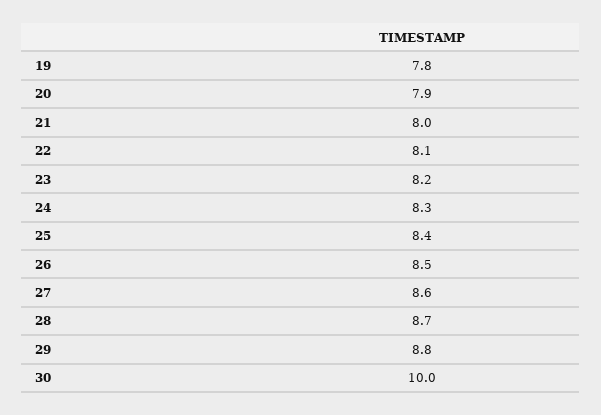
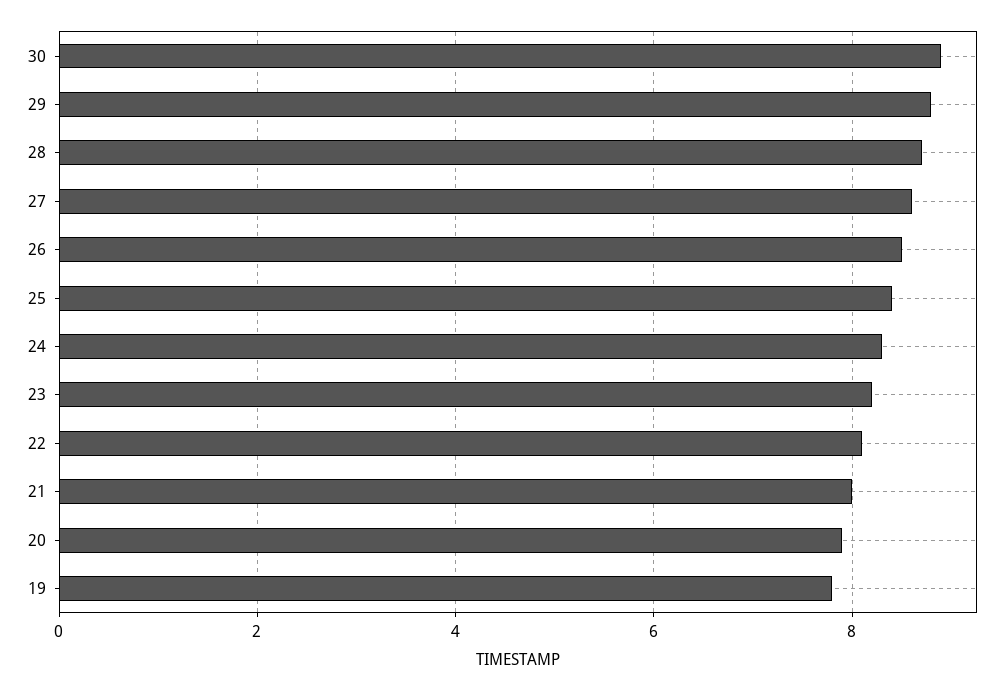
  {
    "19": 7.8,
    "20": 7.9,
    "21": 8,
    "22": 8.1,
    "23": 8.2,
    "24": 8.3,
    "25": 8.4,
    "26": 8.5,
    "27": 8.6,
    "28": 8.7,
    "29": 8.8,
-   "30": 10
+   "30": 9
  }

